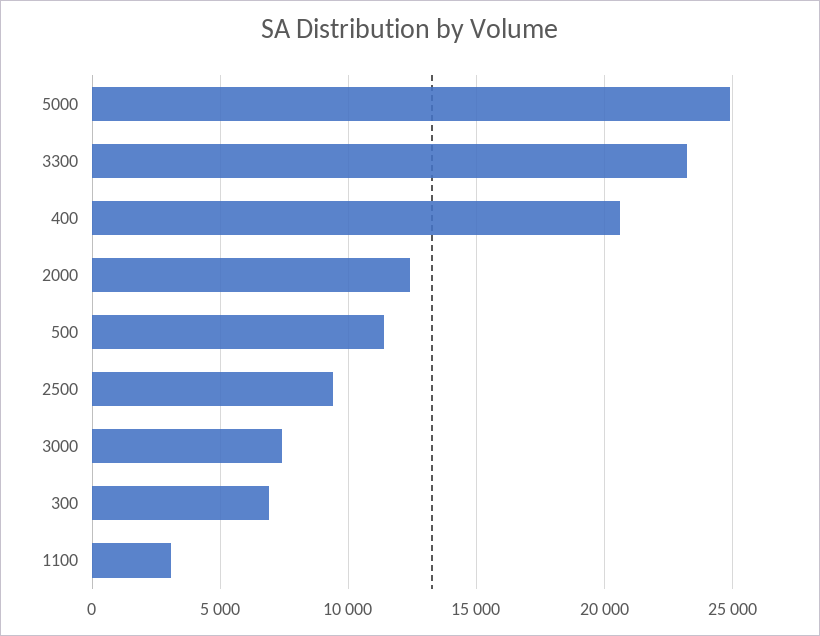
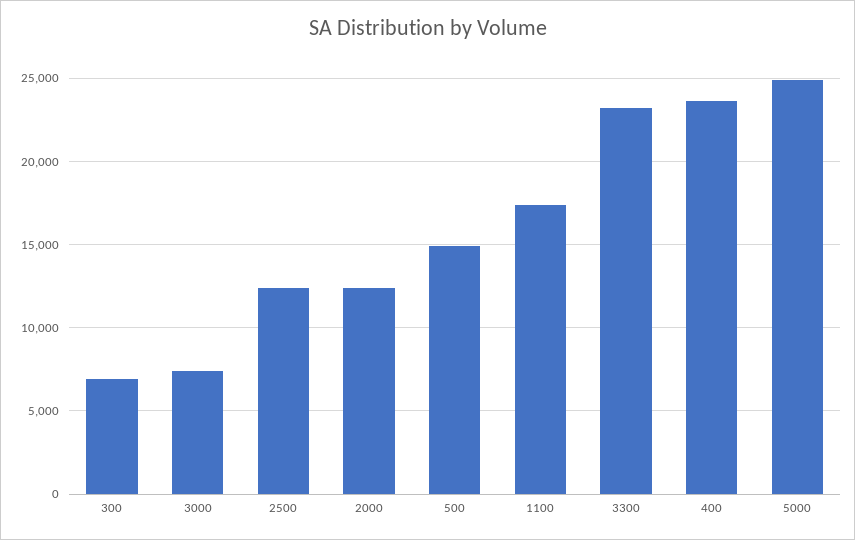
  {
    "5000": 25000,
    "3300": 23000,
-   "400": 20500,
+   "400": 23500,
    "2000": 12500,
-   "500": 11500,
+   "500": 15000,
-   "2500": 9500,
+   "2500": 12500,
    "3000": 7500,
    "300": 7000,
-   "1100": 3000
+   "1100": 17500
  }

